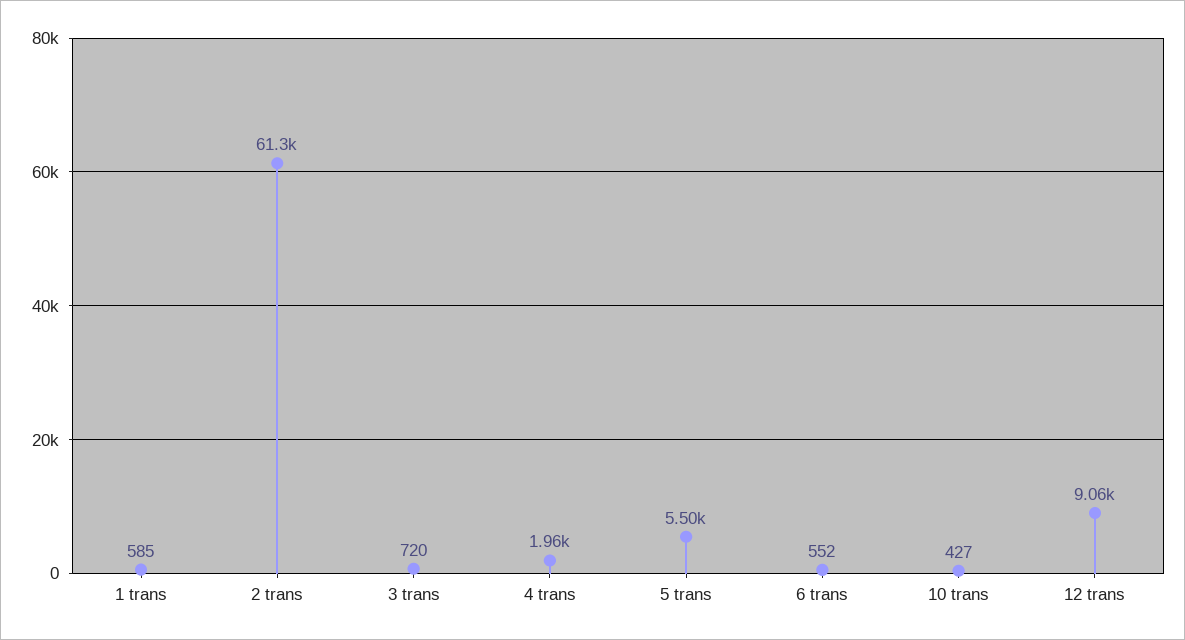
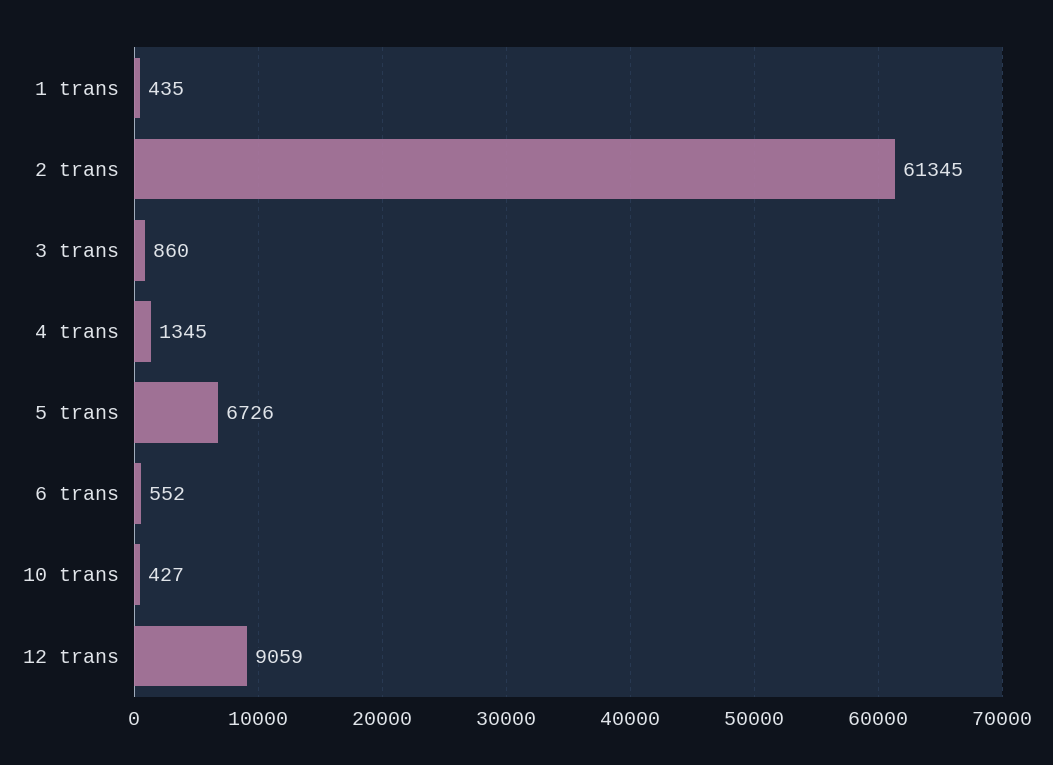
  {
-   "1 trans": 585,
+   "1 trans": 435,
    "2 trans": 61345,
-   "3 trans": 720,
+   "3 trans": 860,
-   "4 trans": 1960,
+   "4 trans": 1345,
-   "5 trans": 5500,
+   "5 trans": 6726,
    "6 trans": 552,
    "10 trans": 427,
    "12 trans": 9059
  }

